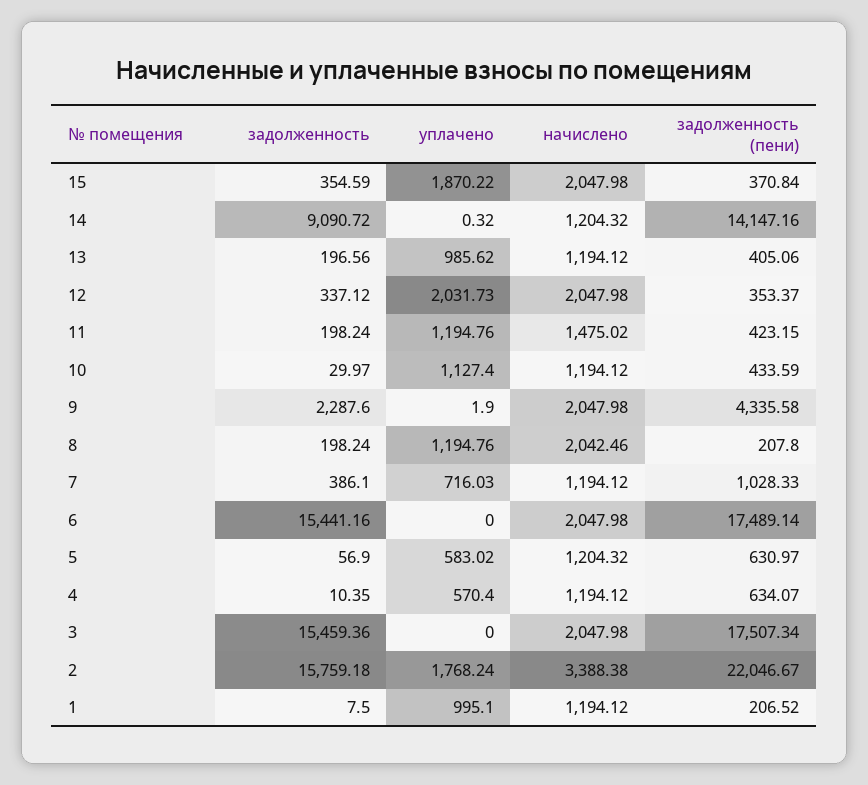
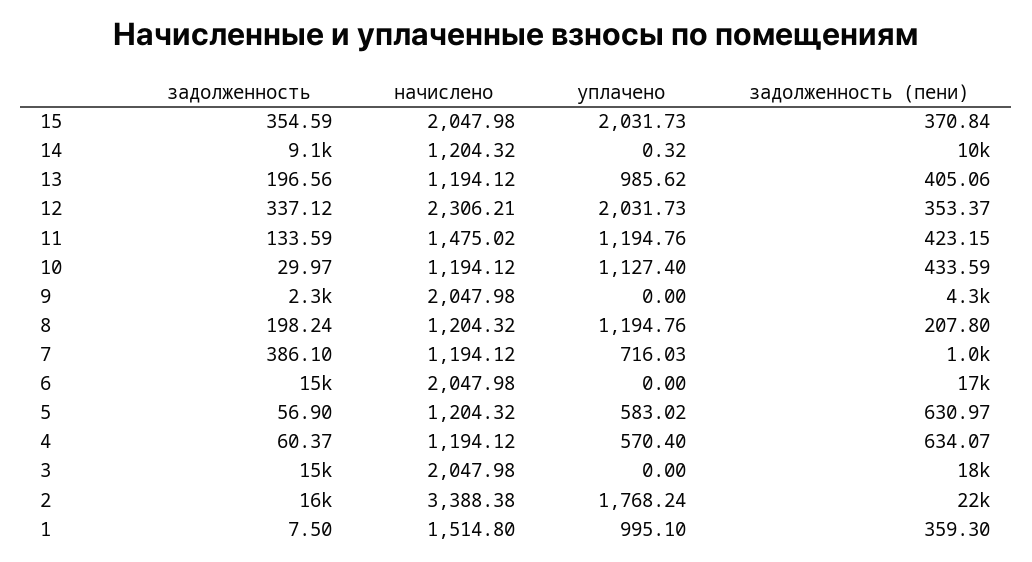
  {
    "задолженность": {
      "15": 354.59,
      "14": 9090.72,
      "13": 196.56,
      "12": 337.12,
-     "11": 198.24,
+     "11": 133.59,
      "10": 29.97,
      "9": 2287.6,
      "8": 198.24,
      "7": 386.1,
      "6": 15441.16,
      "5": 56.9,
-     "4": 10.35,
+     "4": 60.37,
      "3": 15459.36,
      "2": 15759.18,
      "1": 7.5
    },
    "уплачено": {
-     "15": 1870.22,
+     "15": 2031.73,
      "14": 0.32,
      "13": 985.62,
      "12": 2031.73,
      "11": 1194.76,
      "10": 1127.4,
-     "9": 1.9,
+     "9": 0,
      "8": 1194.76,
      "7": 716.03,
      "6": 0,
      "5": 583.02,
      "4": 570.4,
      "3": 0,
      "2": 1768.24,
      "1": 995.1
    },
    "начислено": {
      "15": 2047.98,
      "14": 1204.32,
      "13": 1194.12,
-     "12": 2047.98,
+     "12": 2306.21,
      "11": 1475.02,
      "10": 1194.12,
      "9": 2047.98,
-     "8": 2042.46,
+     "8": 1204.32,
      "7": 1194.12,
      "6": 2047.98,
      "5": 1204.32,
      "4": 1194.12,
      "3": 2047.98,
      "2": 3388.38,
-     "1": 1194.12
+     "1": 1514.8
    },
    "задолженность (пени)": {
      "15": 370.84,
-     "14": 14147.16,
+     "14": 10000,
      "13": 405.06,
      "12": 353.37,
      "11": 423.15,
      "10": 433.59,
      "9": 4335.58,
      "8": 207.8,
      "7": 1028.33,
      "6": 17489.14,
      "5": 630.97,
      "4": 634.07,
      "3": 17507.34,
      "2": 22046.67,
-     "1": 206.52
+     "1": 359.3
    }
  }

